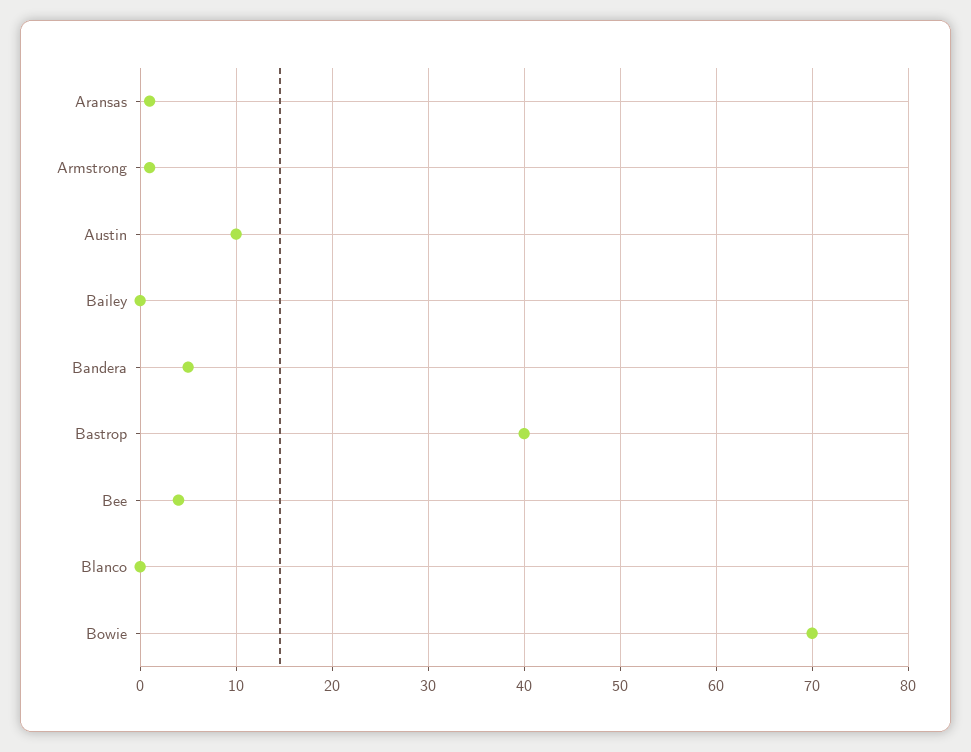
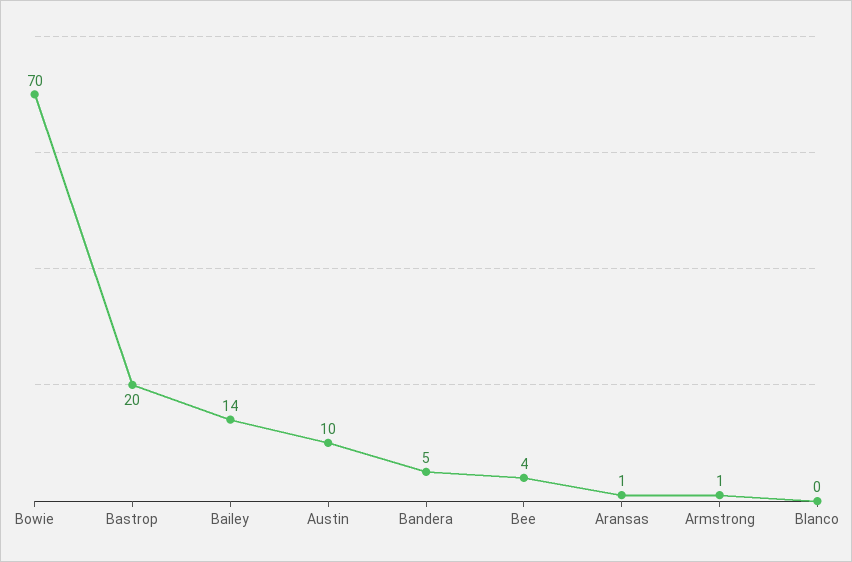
  {
    "Aransas": 1,
    "Armstrong": 1,
    "Austin": 10,
-   "Bailey": 0,
+   "Bailey": 14,
    "Bandera": 5,
-   "Bastrop": 40,
+   "Bastrop": 20,
    "Bee": 4,
    "Blanco": 0,
    "Bowie": 70
  }

